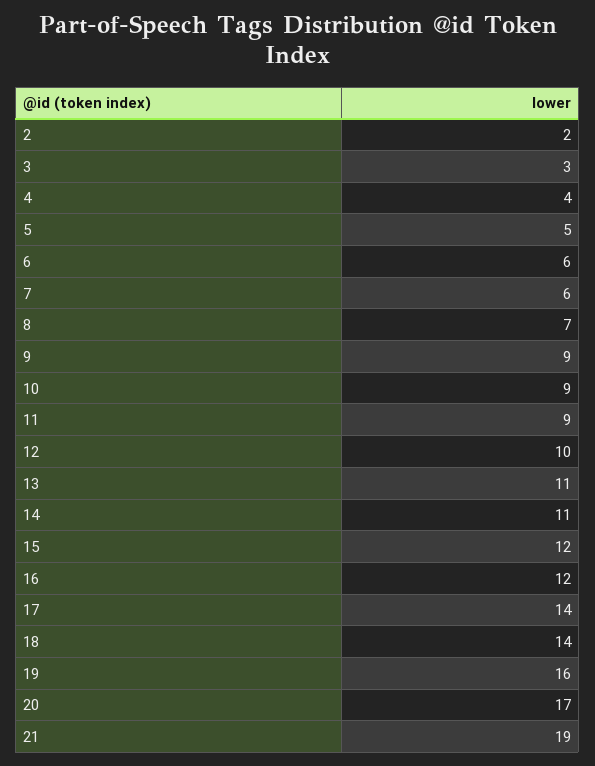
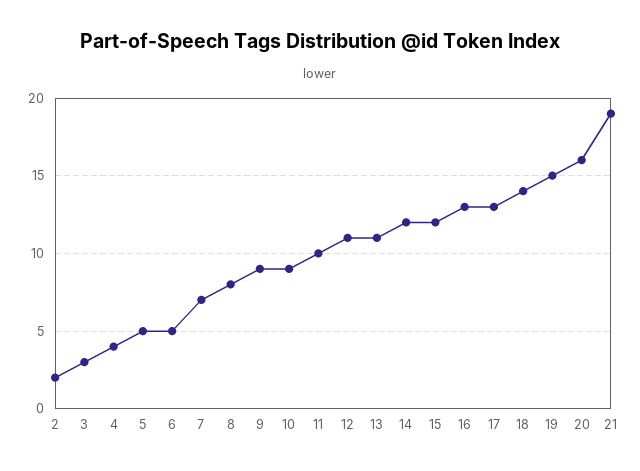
  {
    "2": 2,
    "3": 3,
    "4": 4,
    "5": 5,
-   "6": 6,
+   "6": 5,
-   "7": 6,
+   "7": 7,
-   "8": 7,
+   "8": 8,
    "9": 9,
    "10": 9,
-   "11": 9,
+   "11": 10,
-   "12": 10,
+   "12": 11,
    "13": 11,
-   "14": 11,
+   "14": 12,
    "15": 12,
-   "16": 12,
+   "16": 13,
-   "17": 14,
+   "17": 13,
    "18": 14,
-   "19": 16,
+   "19": 15,
-   "20": 17,
+   "20": 16,
    "21": 19
  }

